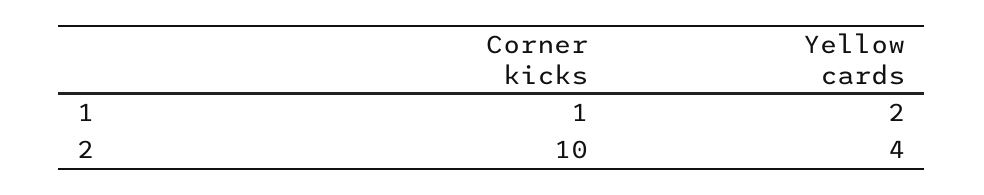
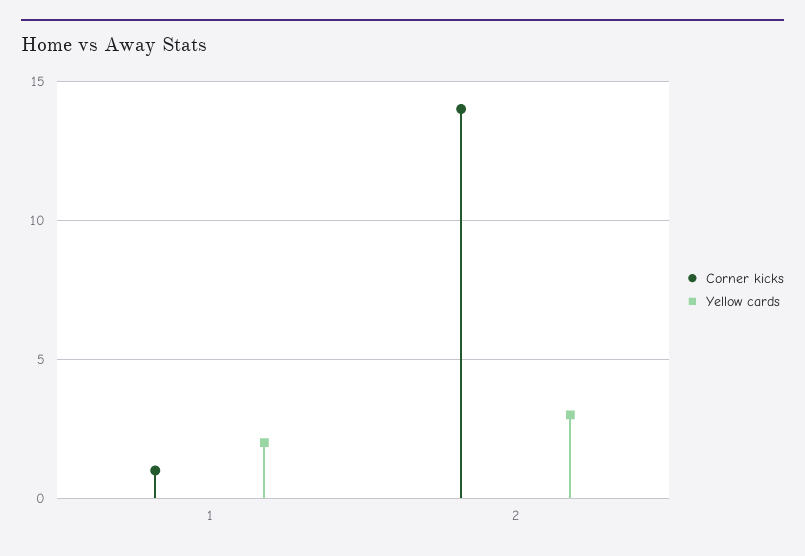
  {
    "Corner kicks": {
      "1": 1,
-     "2": 10
+     "2": 14
    },
    "Yellow cards": {
      "1": 2,
-     "2": 4
+     "2": 3
    }
  }

